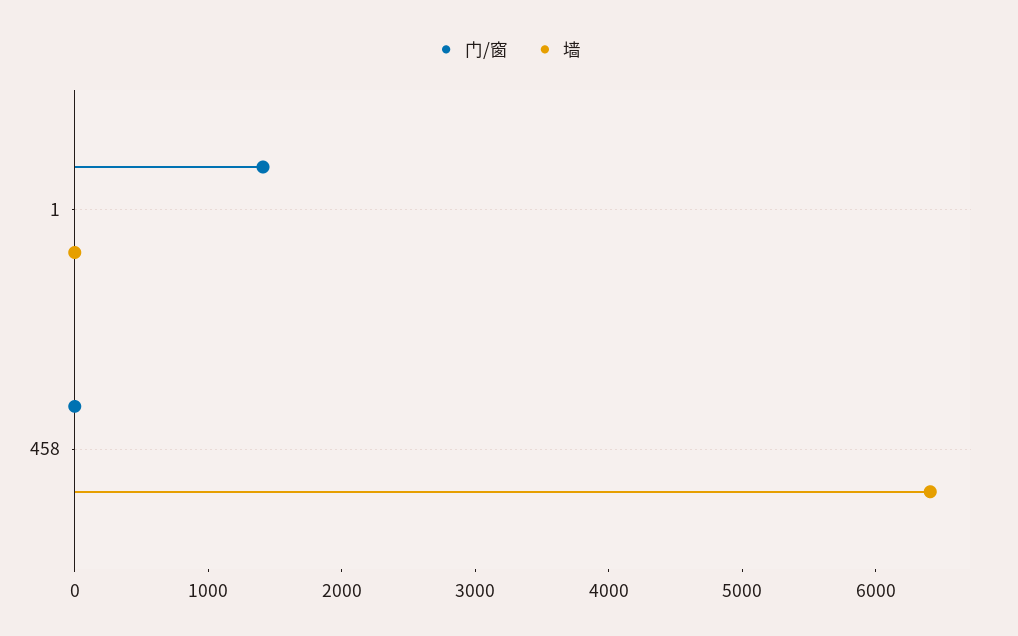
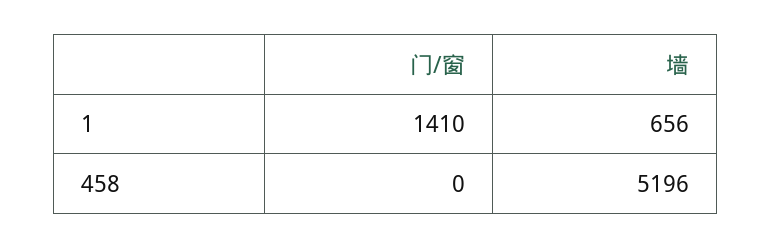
  {
    "门/窗": {
      "1": 1410,
      "458": 0
    },
    "墙": {
-     "1": 0,
+     "1": 656,
-     "458": 6400
+     "458": 5196
    }
  }

